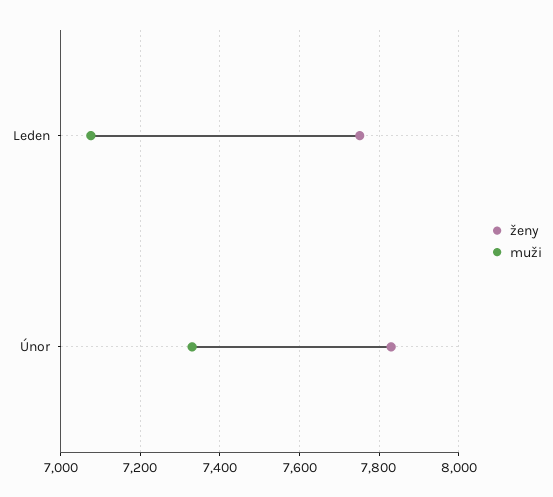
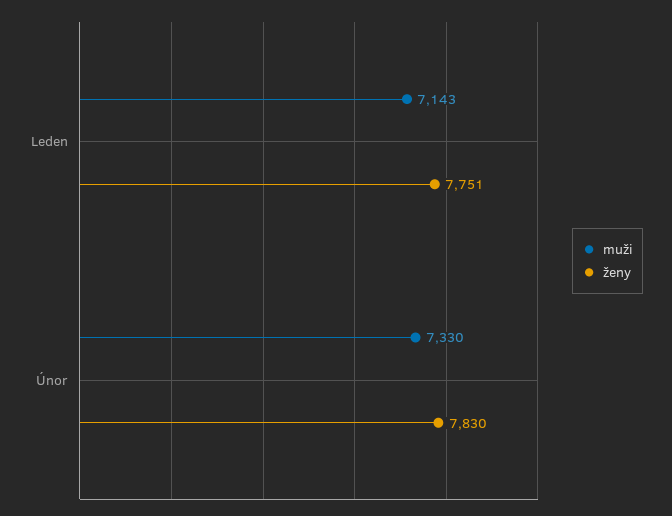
  {
    "ženy": {
      "Leden": 7751,
      "Únor": 7830
    },
    "muži": {
-     "Leden": 7080,
+     "Leden": 7143,
      "Únor": 7330
    }
  }

